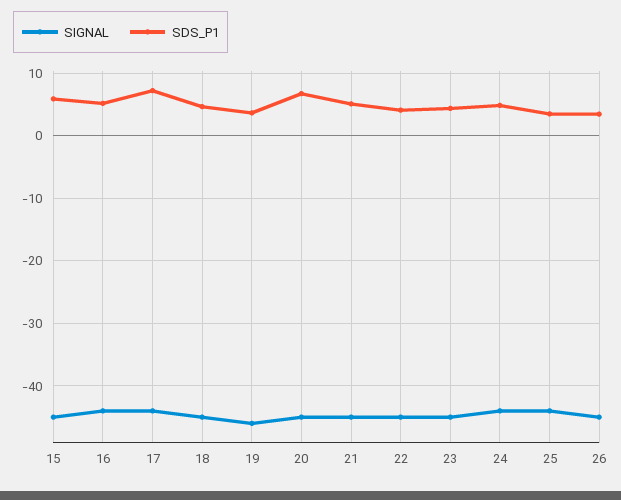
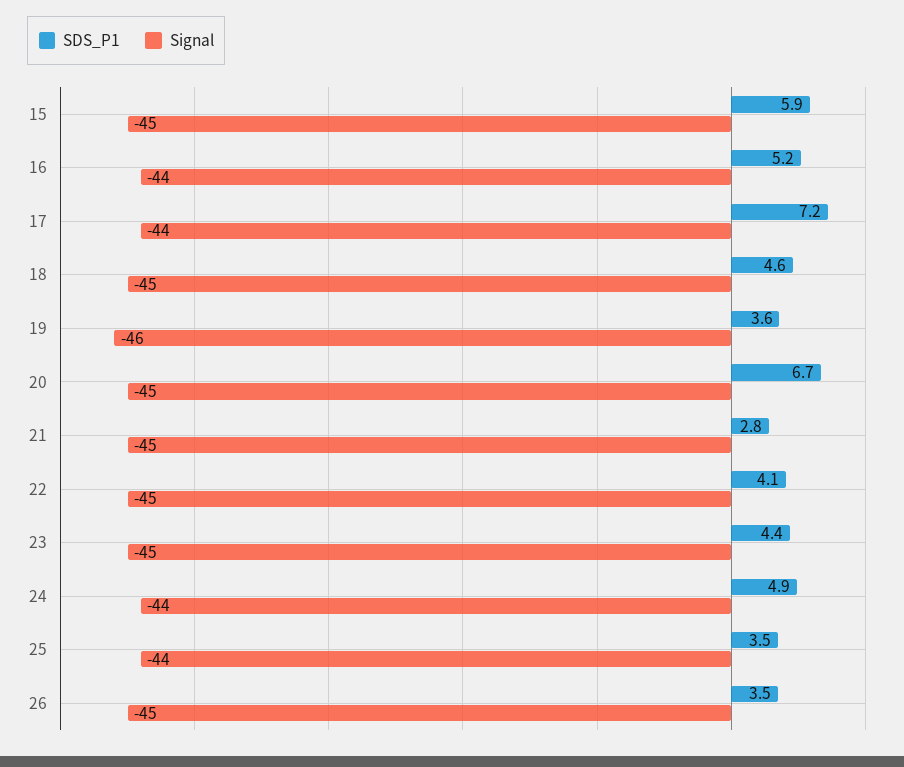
  {
    "SIGNAL": {
      "15": -45,
      "16": -44,
      "17": -44,
      "18": -45,
      "19": -46,
      "20": -45,
      "21": -45,
      "22": -45,
      "23": -45,
      "24": -44,
      "25": -44,
      "26": -45
    },
    "SDS_P1": {
      "15": 5.9,
      "16": 5.2,
      "17": 7.2,
      "18": 4.6,
      "19": 3.6,
      "20": 6.7,
-     "21": 5,
+     "21": 2.8,
      "22": 4.1,
      "23": 4.4,
      "24": 4.9,
      "25": 3.5,
      "26": 3.5
    }
  }

